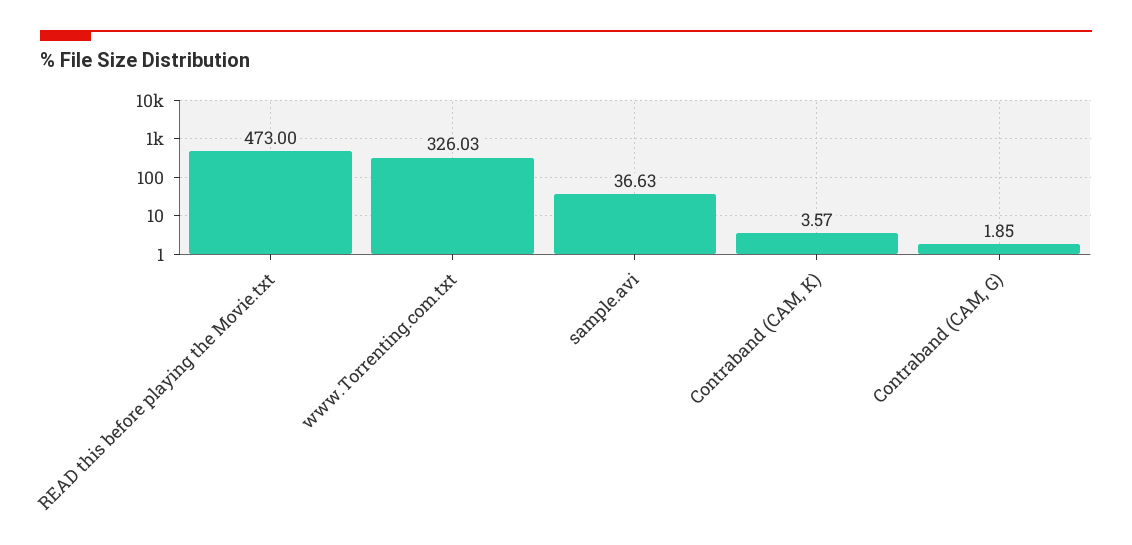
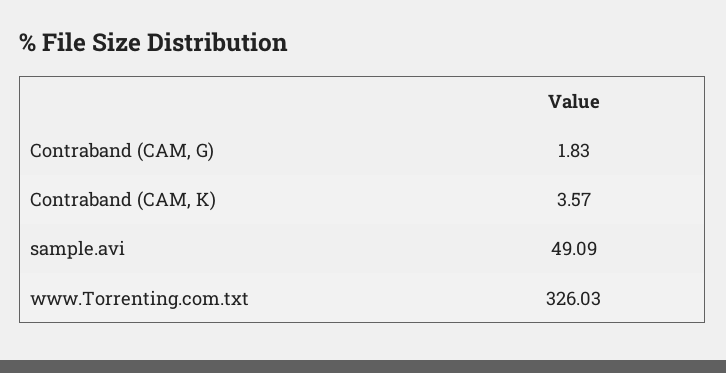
  {
-   "READ this before playing the Movie.txt": 473,
    "www.Torrenting.com.txt": 326.03,
-   "sample.avi": 36.63,
+   "sample.avi": 49.09,
    "Contraband (CAM, K)": 3.57,
-   "Contraband (CAM, G)": 1.85
+   "Contraband (CAM, G)": 1.83
  }

